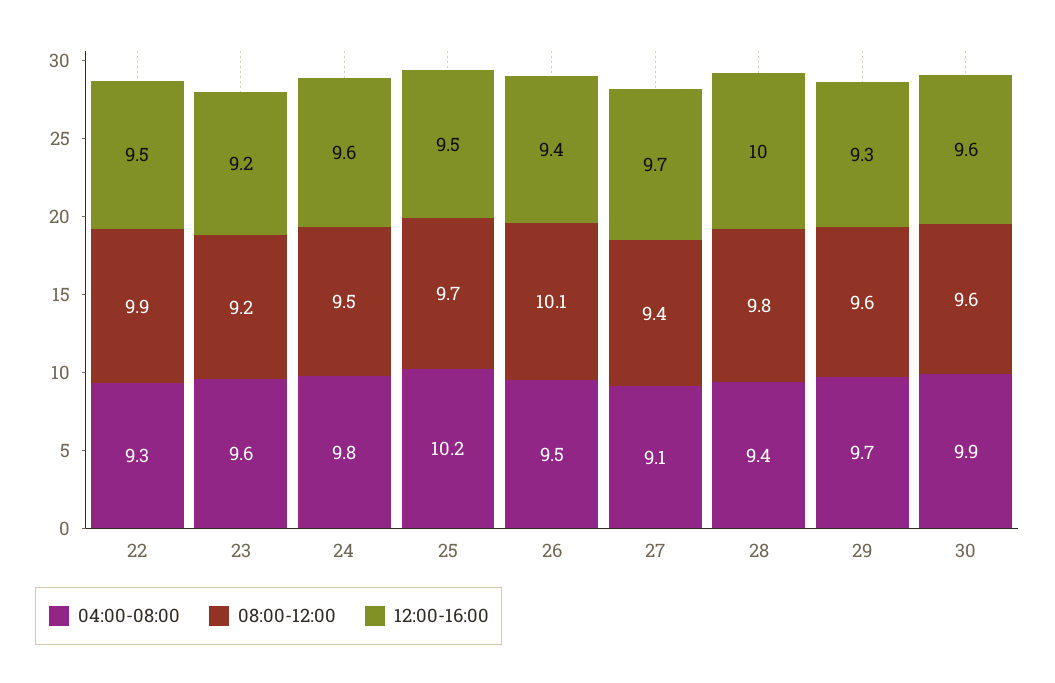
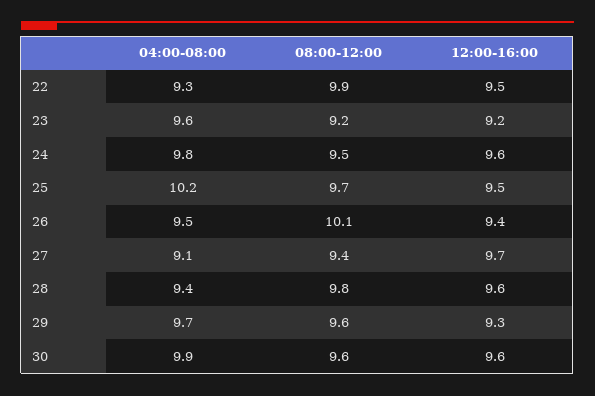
  {
    "04:00-08:00": {
      "22": 9.3,
      "23": 9.6,
      "24": 9.8,
      "25": 10.2,
      "26": 9.5,
      "27": 9.1,
      "28": 9.4,
      "29": 9.7,
      "30": 9.9
    },
    "08:00-12:00": {
      "22": 9.9,
      "23": 9.2,
      "24": 9.5,
      "25": 9.7,
      "26": 10.1,
      "27": 9.4,
      "28": 9.8,
      "29": 9.6,
      "30": 9.6
    },
    "12:00-16:00": {
      "22": 9.5,
      "23": 9.2,
      "24": 9.6,
      "25": 9.5,
      "26": 9.4,
      "27": 9.7,
-     "28": 10,
+     "28": 9.6,
      "29": 9.3,
      "30": 9.6
    }
  }

